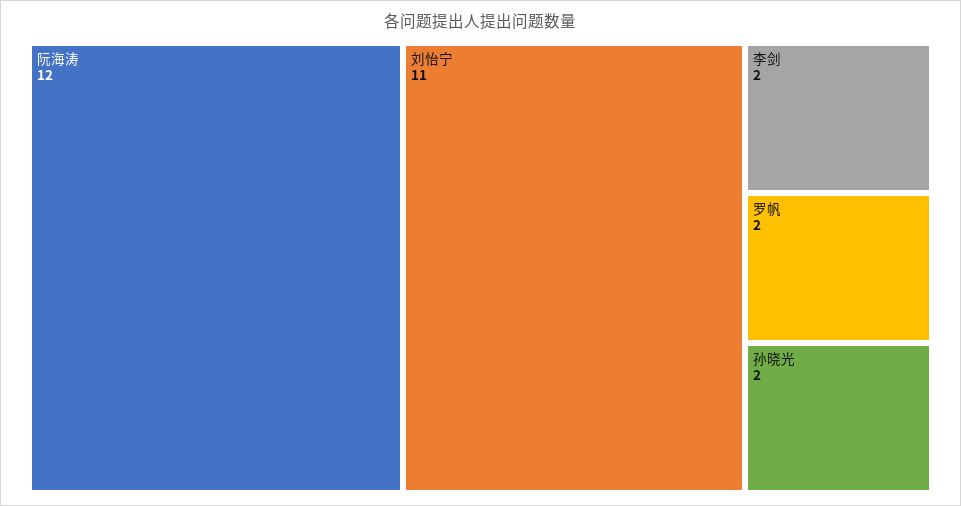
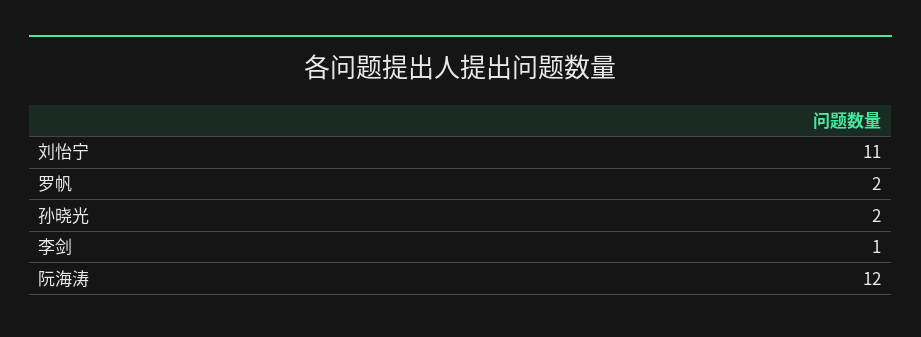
  {
    "阮海涛": 12,
    "刘怡宁": 11,
-   "李剑": 2,
+   "李剑": 1,
    "罗帆": 2,
    "孙晓光": 2
  }

